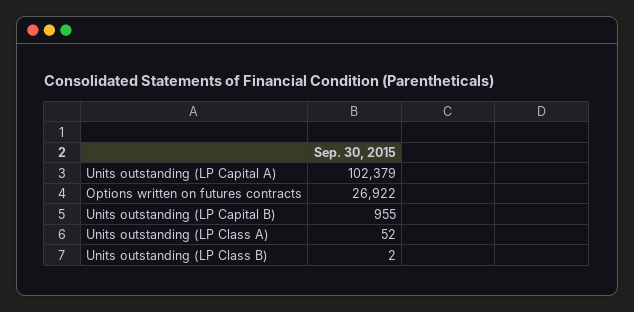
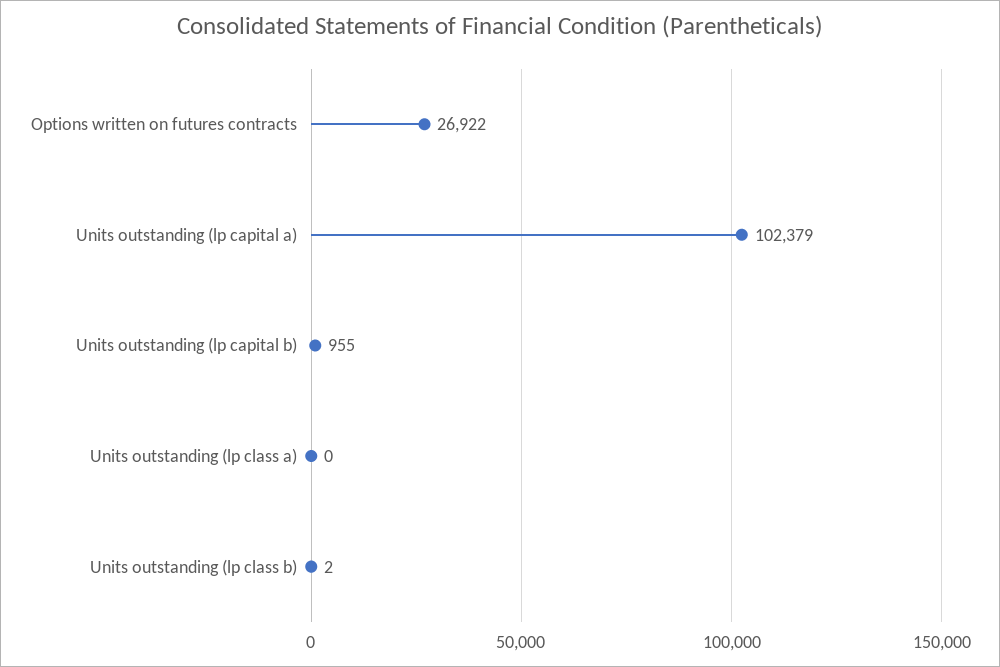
  {
    "Units outstanding (LP Capital A)": 102379,
    "Options written on futures contracts": 26922,
    "Units outstanding (LP Capital B)": 955,
-   "Units outstanding (LP Class A)": 52,
+   "Units outstanding (LP Class A)": 0,
    "Units outstanding (LP Class B)": 2
  }

